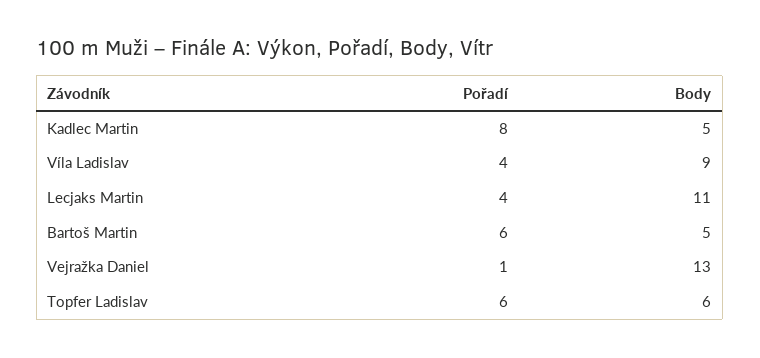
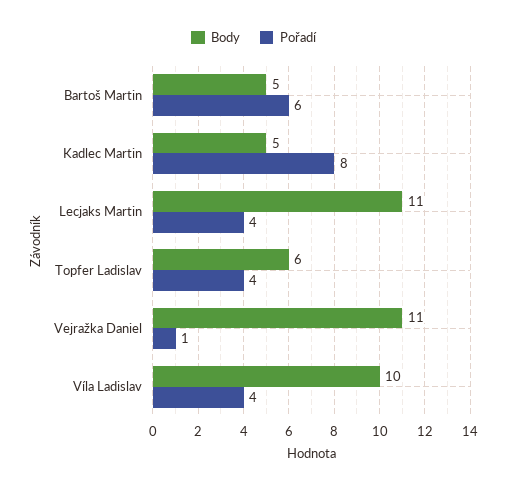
  {
    "Pořadí": {
      "Kadlec Martin": 8,
      "Víla Ladislav": 4,
      "Lecjaks Martin": 4,
      "Bartoš Martin": 6,
      "Vejražka Daniel": 1,
-     "Topfer Ladislav": 6
+     "Topfer Ladislav": 4
    },
    "Body": {
      "Kadlec Martin": 5,
-     "Víla Ladislav": 9,
+     "Víla Ladislav": 10,
      "Lecjaks Martin": 11,
      "Bartoš Martin": 5,
-     "Vejražka Daniel": 13,
+     "Vejražka Daniel": 11,
      "Topfer Ladislav": 6
    }
  }

